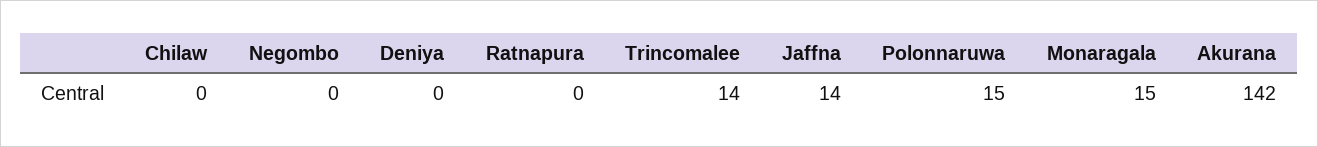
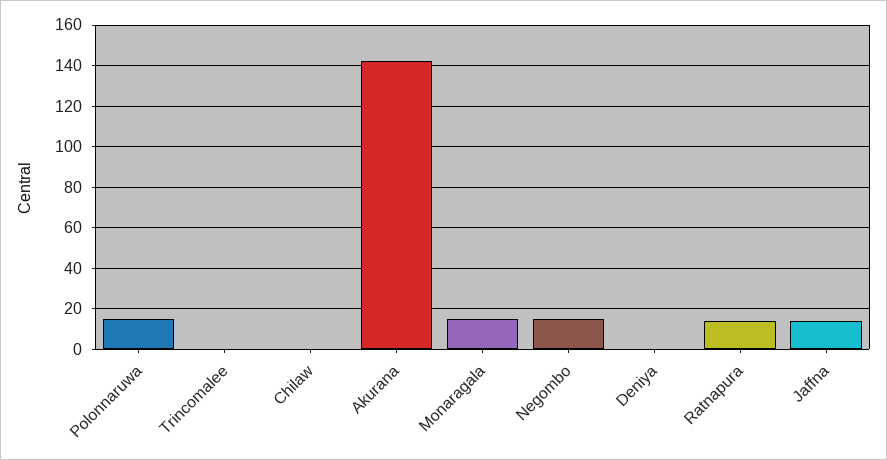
  {
    "Chilaw": 0,
-   "Negombo": 0,
+   "Negombo": 15,
    "Deniya": 0,
-   "Ratnapura": 0,
+   "Ratnapura": 15,
-   "Trincomalee": 14,
+   "Trincomalee": 0,
    "Jaffna": 14,
    "Polonnaruwa": 15,
    "Monaragala": 15,
    "Akurana": 142
  }

